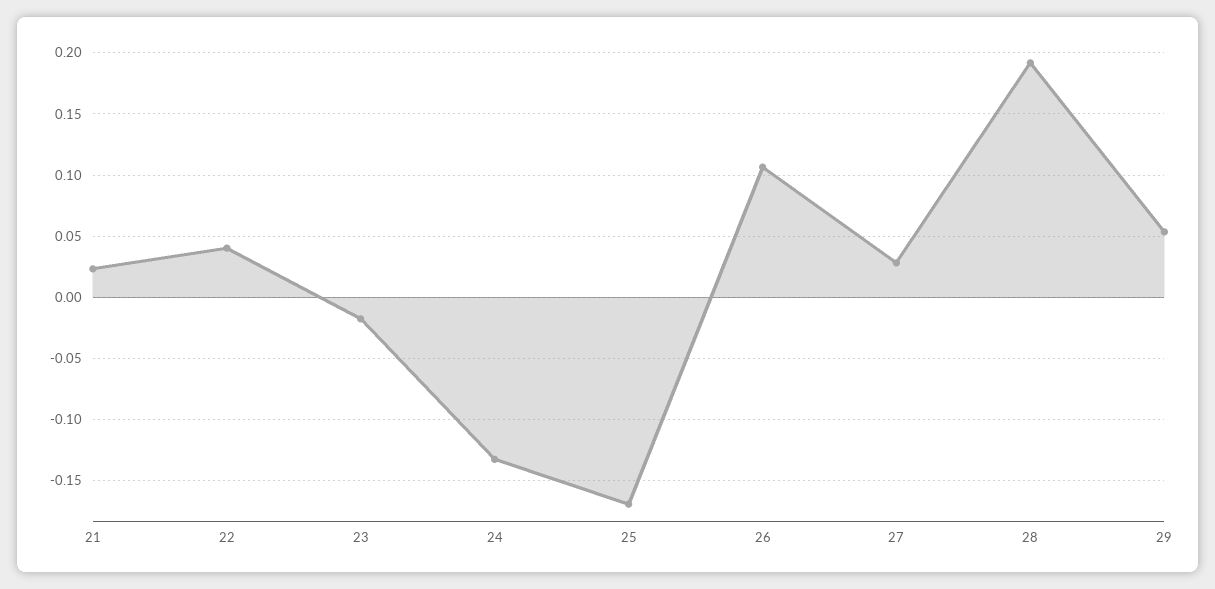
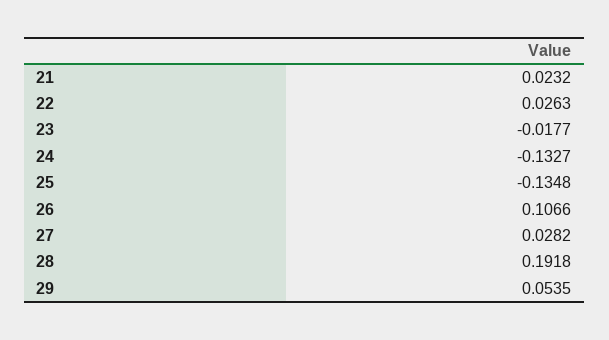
  {
    "21": 0.0232,
-   "22": 0.04,
+   "22": 0.0263,
    "23": -0.0177,
    "24": -0.1327,
-   "25": -0.17,
+   "25": -0.1348,
    "26": 0.1066,
    "27": 0.0282,
    "28": 0.1918,
    "29": 0.0535
  }

